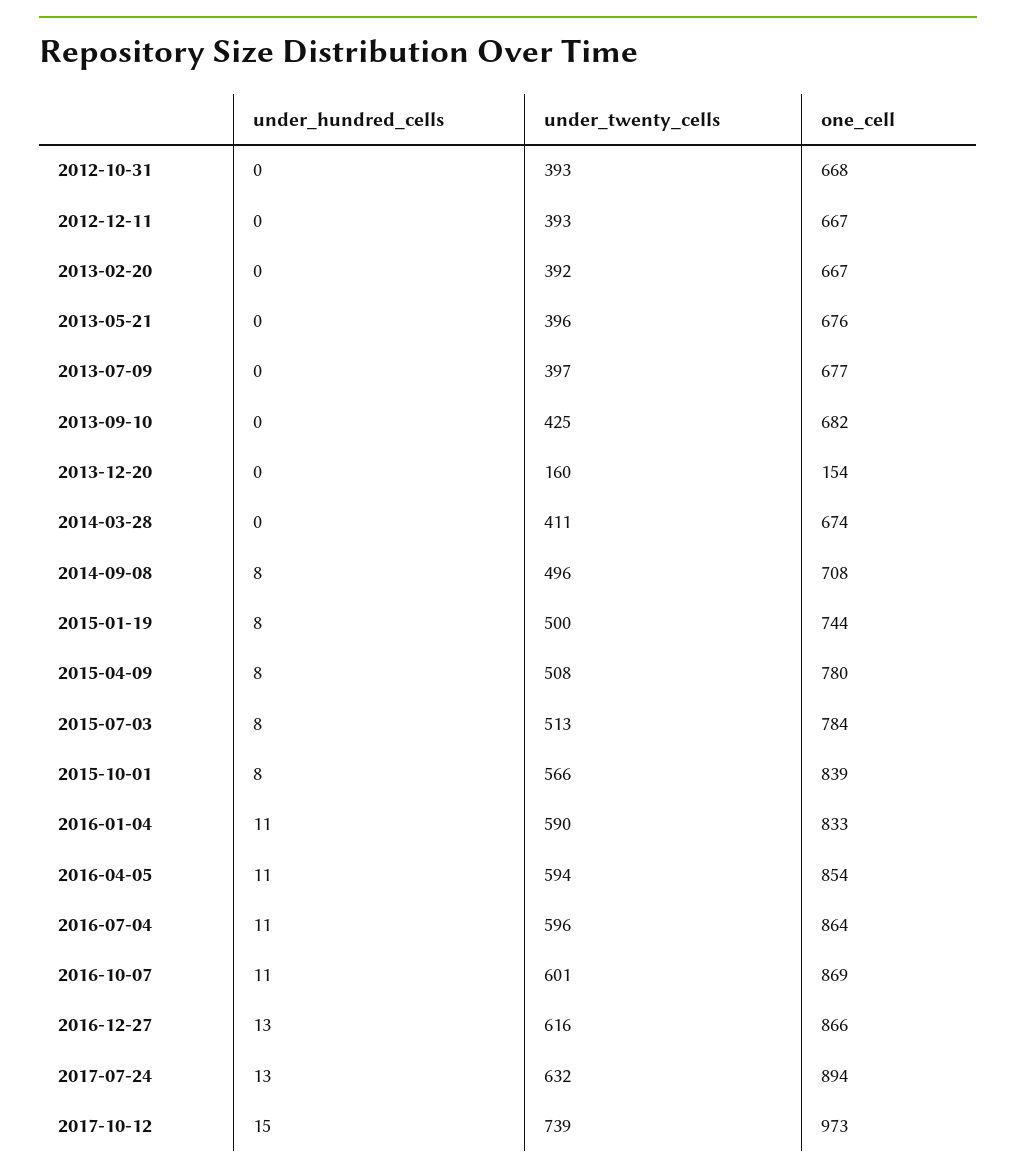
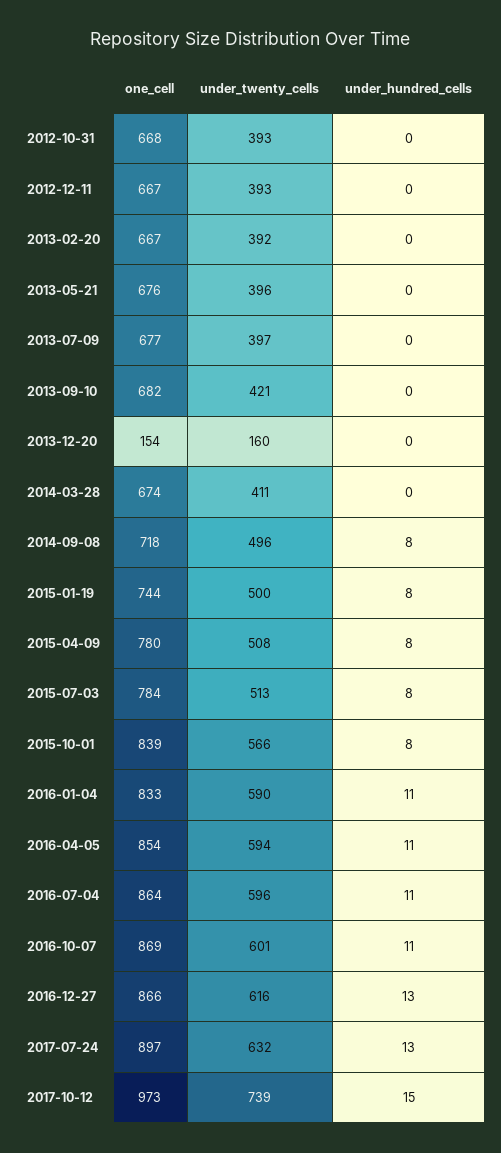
  {
    "under_hundred_cells": {
      "2012-10-31": 0,
      "2012-12-11": 0,
      "2013-02-20": 0,
      "2013-05-21": 0,
      "2013-07-09": 0,
      "2013-09-10": 0,
      "2013-12-20": 0,
      "2014-03-28": 0,
      "2014-09-08": 8,
      "2015-01-19": 8,
      "2015-04-09": 8,
      "2015-07-03": 8,
      "2015-10-01": 8,
      "2016-01-04": 11,
      "2016-04-05": 11,
      "2016-07-04": 11,
      "2016-10-07": 11,
      "2016-12-27": 13,
      "2017-07-24": 13,
      "2017-10-12": 15
    },
    "under_twenty_cells": {
      "2012-10-31": 393,
      "2012-12-11": 393,
      "2013-02-20": 392,
      "2013-05-21": 396,
      "2013-07-09": 397,
-     "2013-09-10": 425,
+     "2013-09-10": 421,
      "2013-12-20": 160,
      "2014-03-28": 411,
      "2014-09-08": 496,
      "2015-01-19": 500,
      "2015-04-09": 508,
      "2015-07-03": 513,
      "2015-10-01": 566,
      "2016-01-04": 590,
      "2016-04-05": 594,
      "2016-07-04": 596,
      "2016-10-07": 601,
      "2016-12-27": 616,
      "2017-07-24": 632,
      "2017-10-12": 739
    },
    "one_cell": {
      "2012-10-31": 668,
      "2012-12-11": 667,
      "2013-02-20": 667,
      "2013-05-21": 676,
      "2013-07-09": 677,
      "2013-09-10": 682,
      "2013-12-20": 154,
      "2014-03-28": 674,
-     "2014-09-08": 708,
+     "2014-09-08": 718,
      "2015-01-19": 744,
      "2015-04-09": 780,
      "2015-07-03": 784,
      "2015-10-01": 839,
      "2016-01-04": 833,
      "2016-04-05": 854,
      "2016-07-04": 864,
      "2016-10-07": 869,
      "2016-12-27": 866,
-     "2017-07-24": 894,
+     "2017-07-24": 897,
      "2017-10-12": 973
    }
  }

